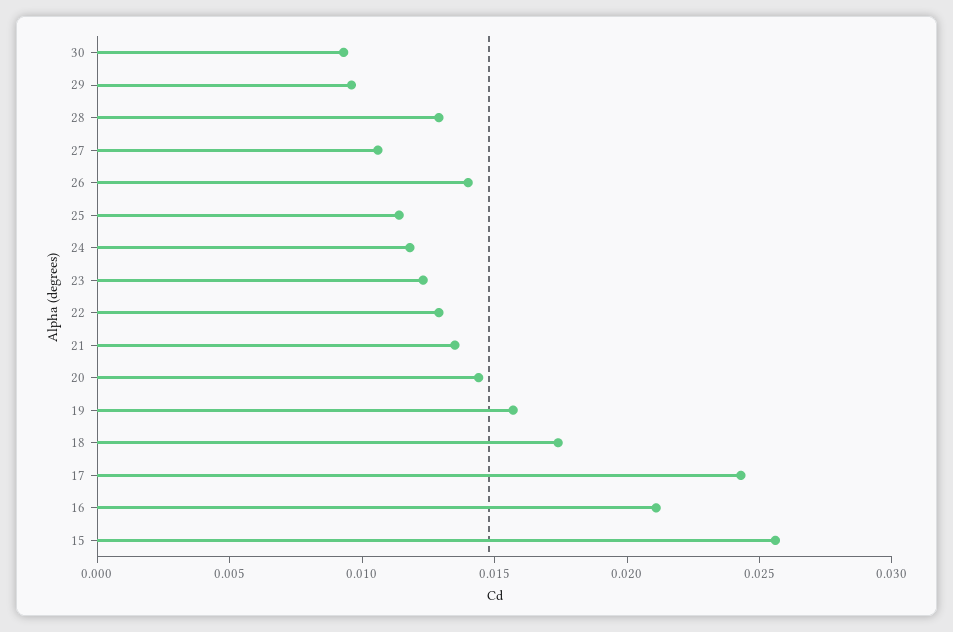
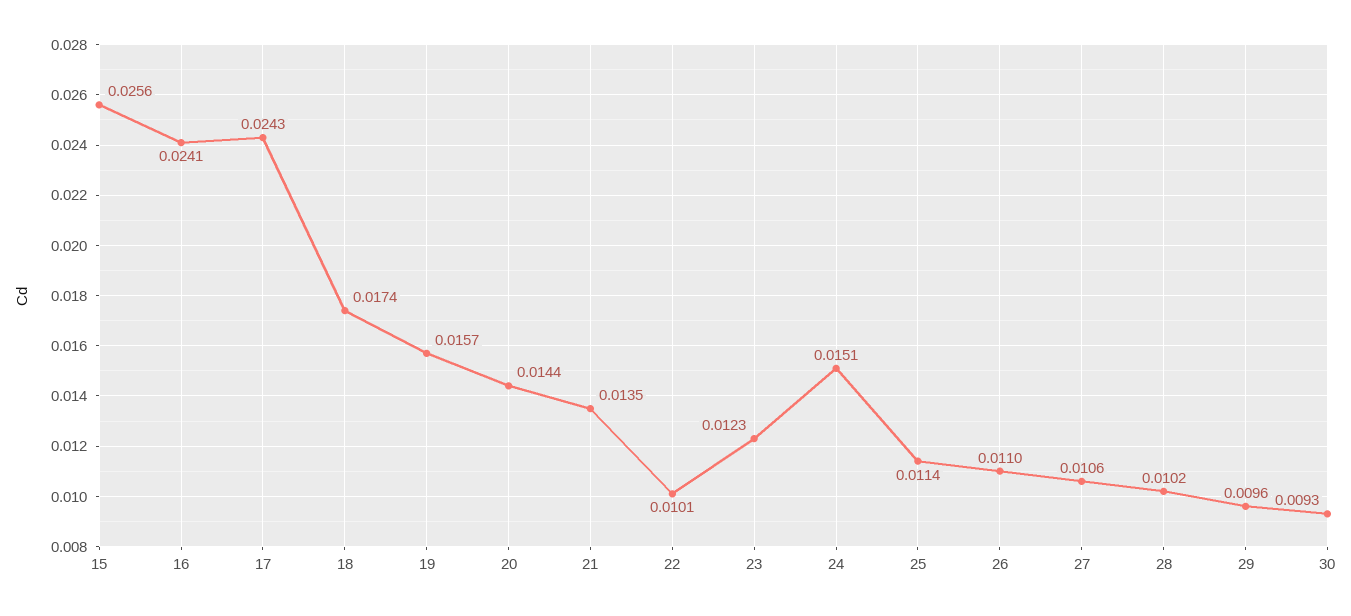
  {
    "30": 0.0093,
    "29": 0.0096,
-   "28": 0.013,
+   "28": 0.0102,
    "27": 0.0106,
-   "26": 0.014,
+   "26": 0.011,
    "25": 0.0114,
-   "24": 0.012,
+   "24": 0.0151,
    "23": 0.0123,
-   "22": 0.013,
+   "22": 0.0101,
    "21": 0.0135,
    "20": 0.0144,
    "19": 0.0157,
    "18": 0.0174,
    "17": 0.0243,
-   "16": 0.021,
+   "16": 0.0241,
    "15": 0.0256
  }

